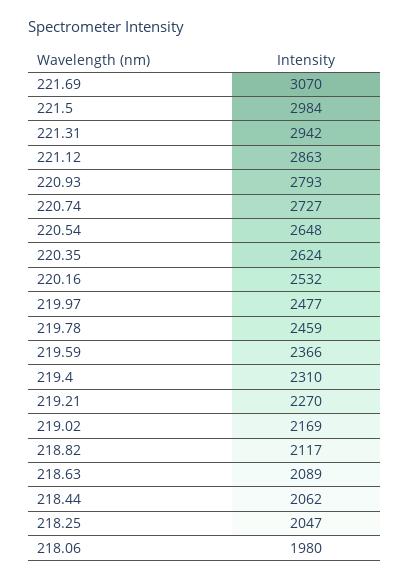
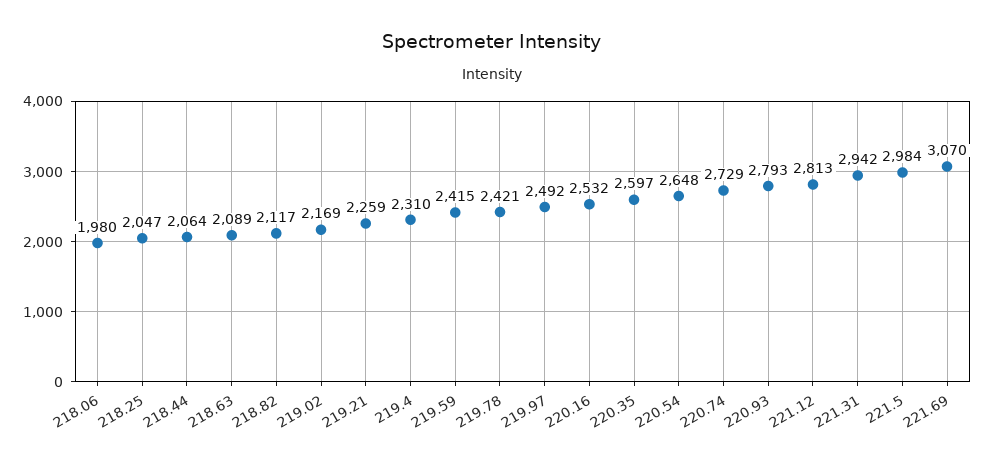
  {
    "221.69": 3070,
    "221.5": 2984,
    "221.31": 2942,
-   "221.12": 2863,
+   "221.12": 2813,
    "220.93": 2793,
-   "220.74": 2727,
+   "220.74": 2729,
    "220.54": 2648,
-   "220.35": 2624,
+   "220.35": 2597,
    "220.16": 2532,
-   "219.97": 2477,
+   "219.97": 2492,
-   "219.78": 2459,
+   "219.78": 2421,
-   "219.59": 2366,
+   "219.59": 2415,
    "219.4": 2310,
-   "219.21": 2270,
+   "219.21": 2259,
    "219.02": 2169,
    "218.82": 2117,
    "218.63": 2089,
-   "218.44": 2062,
+   "218.44": 2064,
    "218.25": 2047,
    "218.06": 1980
  }

